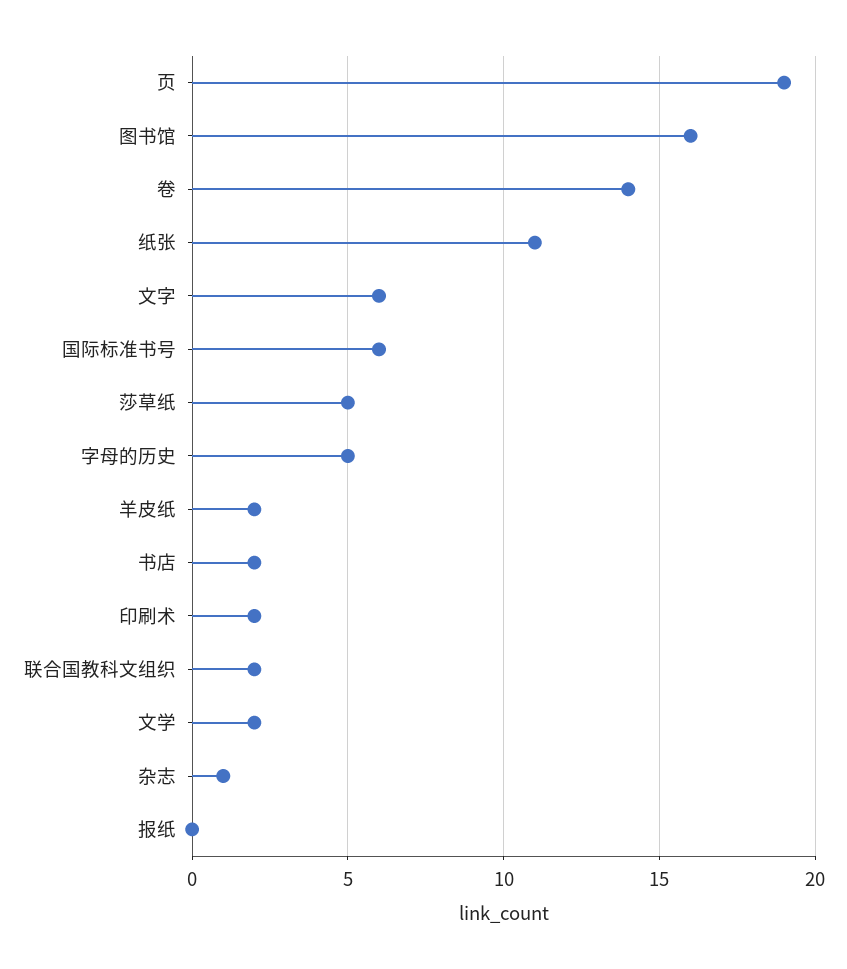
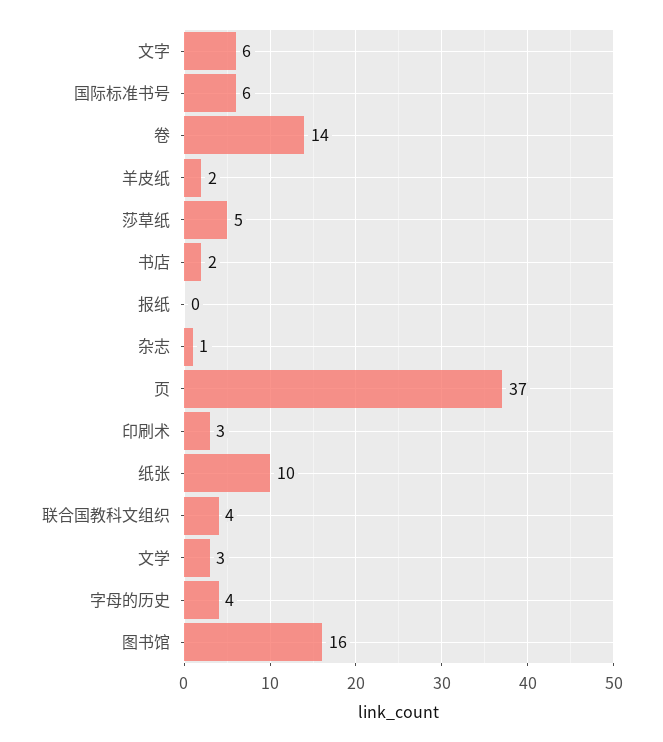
  {
-   "页": 19,
+   "页": 37,
    "图书馆": 16,
    "卷": 14,
-   "纸张": 11,
+   "纸张": 10,
    "文字": 6,
    "国际标准书号": 6,
    "莎草纸": 5,
-   "字母的历史": 5,
+   "字母的历史": 4,
    "羊皮纸": 2,
    "书店": 2,
-   "印刷术": 2,
+   "印刷术": 3,
-   "联合国教科文组织": 2,
+   "联合国教科文组织": 4,
-   "文学": 2,
+   "文学": 3,
    "杂志": 1,
    "报纸": 0
  }

